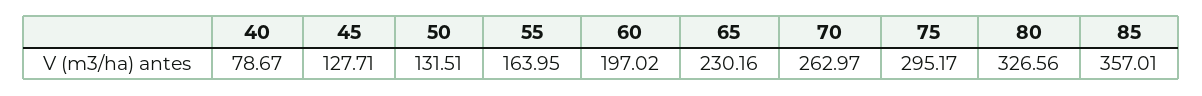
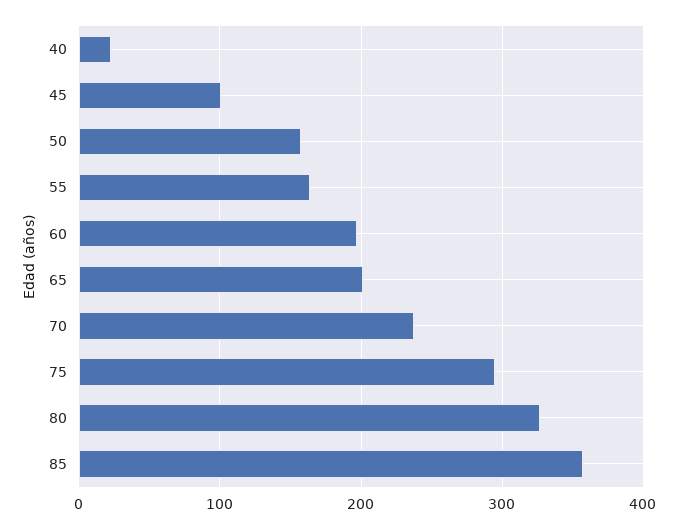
  {
-   "40": 78.67,
+   "40": 20,
-   "45": 127.71,
+   "45": 100,
-   "50": 131.51,
+   "50": 160,
    "55": 163.95,
    "60": 197.02,
-   "65": 230.16,
+   "65": 200,
-   "70": 262.97,
+   "70": 240,
    "75": 295.17,
    "80": 326.56,
    "85": 357.01
  }

